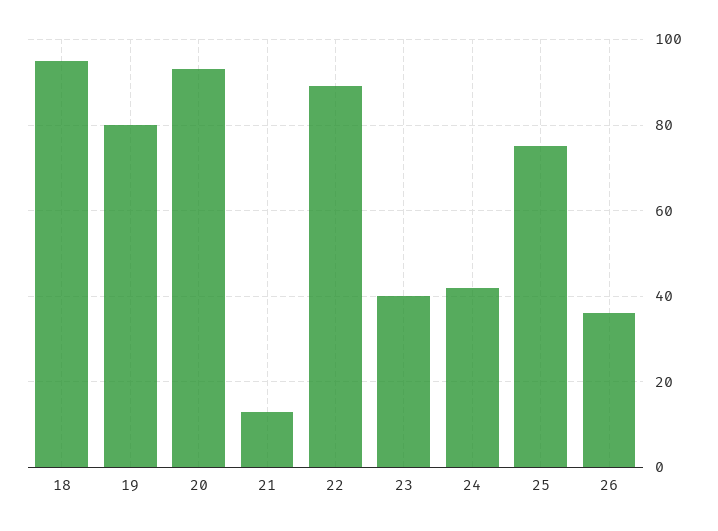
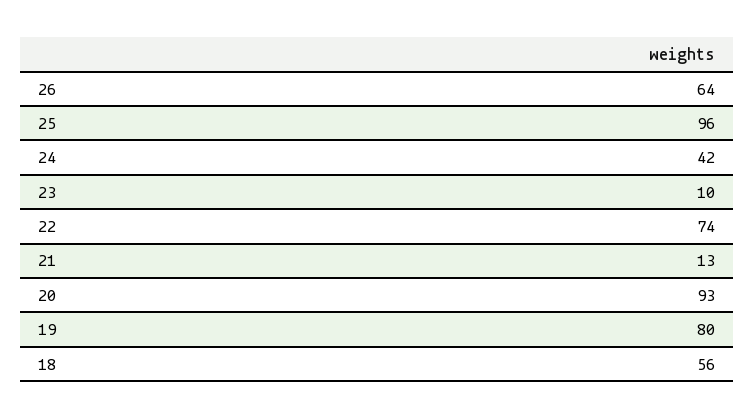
  {
-   "18": 95,
+   "18": 56,
    "19": 80,
    "20": 93,
    "21": 13,
-   "22": 90,
+   "22": 74,
-   "23": 40,
+   "23": 10,
    "24": 42,
-   "25": 75,
+   "25": 96,
-   "26": 35
+   "26": 64
  }

